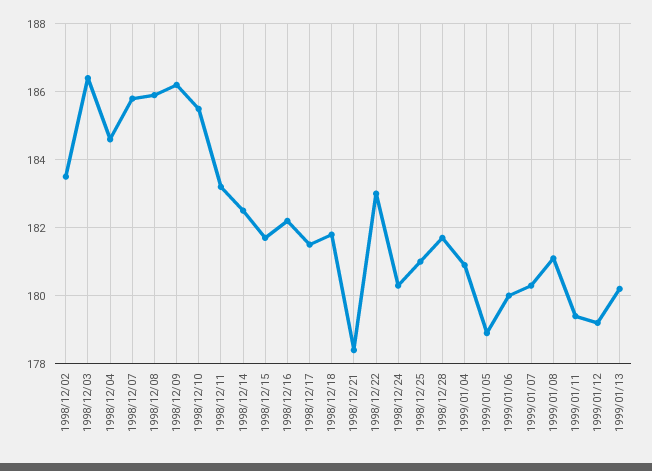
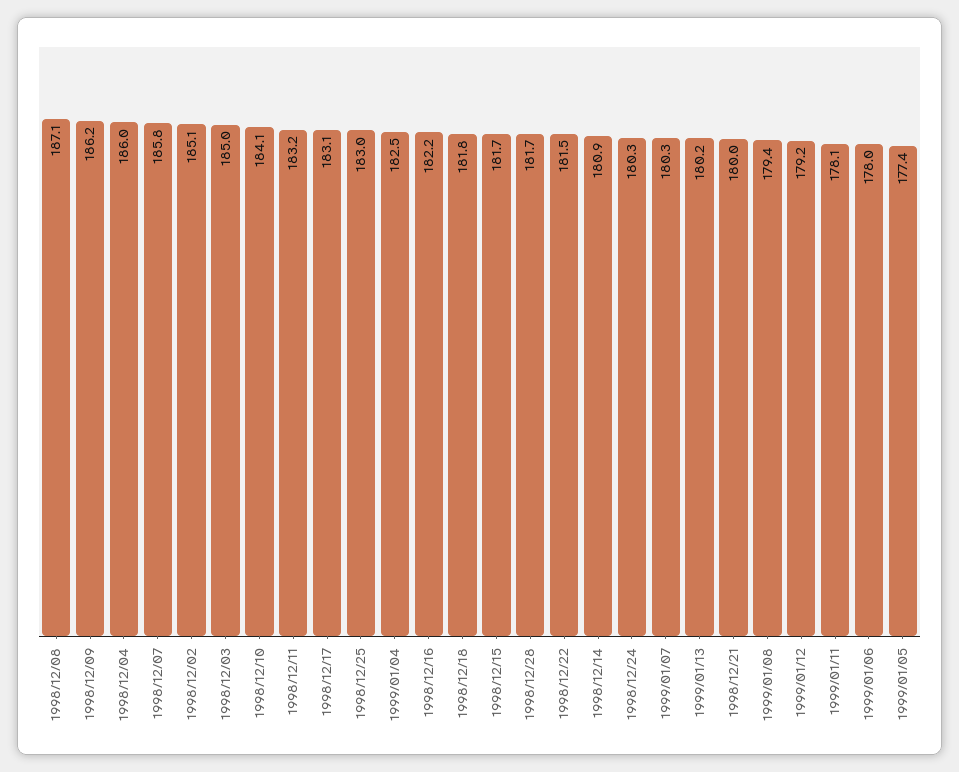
  {
-   "1998/12/02": 183.5,
+   "1998/12/02": 185.1,
-   "1998/12/03": 186.5,
+   "1998/12/03": 185,
-   "1998/12/04": 184.5,
+   "1998/12/04": 186,
    "1998/12/07": 185.8,
-   "1998/12/08": 186,
+   "1998/12/08": 187.1,
    "1998/12/09": 186.2,
-   "1998/12/10": 185.5,
+   "1998/12/10": 184.1,
    "1998/12/11": 183.2,
-   "1998/12/14": 182.5,
+   "1998/12/14": 180.9,
    "1998/12/15": 181.7,
    "1998/12/16": 182.2,
-   "1998/12/17": 181.5,
+   "1998/12/17": 183.1,
    "1998/12/18": 181.8,
-   "1998/12/21": 178.5,
+   "1998/12/21": 180,
-   "1998/12/22": 183,
+   "1998/12/22": 181.5,
    "1998/12/24": 180.3,
-   "1998/12/25": 181,
+   "1998/12/25": 183,
    "1998/12/28": 181.7,
-   "1999/01/04": 181,
+   "1999/01/04": 182.5,
-   "1999/01/05": 179,
+   "1999/01/05": 177.4,
-   "1999/01/06": 180,
+   "1999/01/06": 178,
    "1999/01/07": 180.3,
-   "1999/01/08": 181,
+   "1999/01/08": 179.4,
-   "1999/01/11": 179.5,
+   "1999/01/11": 178.1,
    "1999/01/12": 179.2,
    "1999/01/13": 180.2
  }

